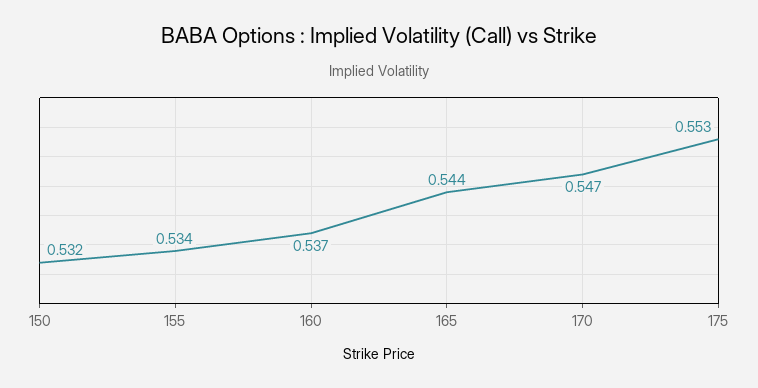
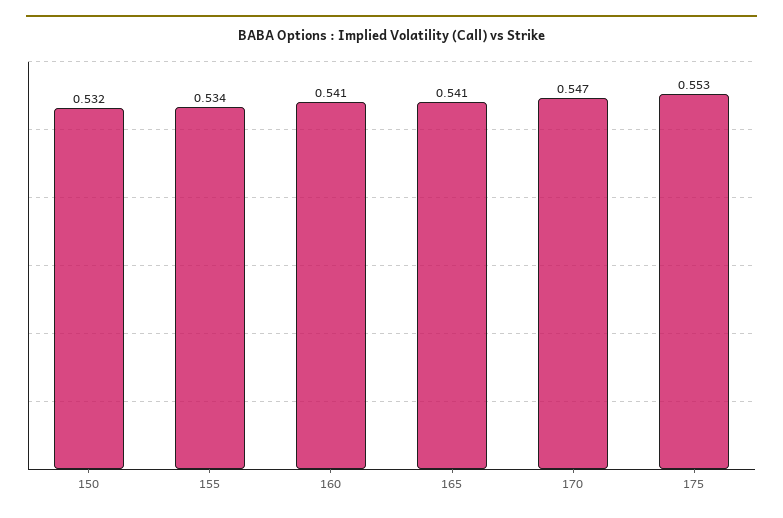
  {
    "150": 0.532,
    "155": 0.534,
-   "160": 0.537,
+   "160": 0.541,
-   "165": 0.544,
+   "165": 0.541,
    "170": 0.547,
    "175": 0.553
  }

